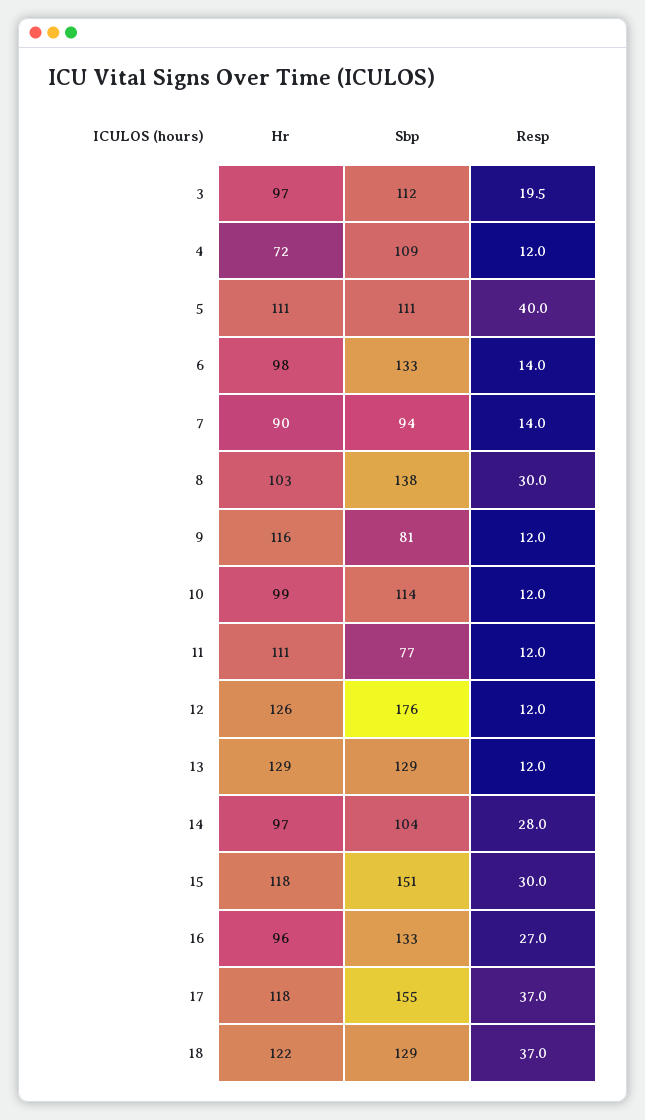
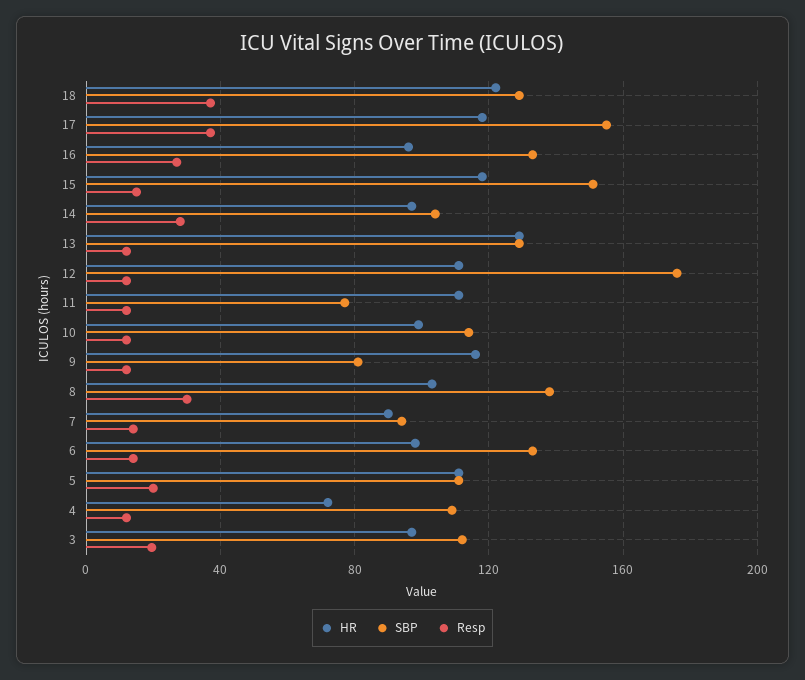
  {
    "Hr": {
      "3": 97,
      "4": 72,
      "5": 111,
      "6": 98,
      "7": 90,
      "8": 103,
      "9": 116,
      "10": 99,
      "11": 111,
-     "12": 126,
+     "12": 110,
      "13": 129,
      "14": 97,
      "15": 118,
      "16": 96,
      "17": 118,
      "18": 122
    },
    "Sbp": {
      "3": 112,
      "4": 109,
      "5": 111,
      "6": 133,
      "7": 94,
      "8": 138,
      "9": 81,
      "10": 114,
      "11": 77,
      "12": 176,
      "13": 129,
      "14": 104,
      "15": 151,
      "16": 133,
      "17": 155,
      "18": 129
    },
    "Resp": {
      "3": 19.5,
      "4": 12,
-     "5": 40,
+     "5": 20,
      "6": 14,
      "7": 14,
      "8": 30,
      "9": 12,
      "10": 12,
      "11": 12,
      "12": 12,
      "13": 12,
      "14": 28,
-     "15": 30,
+     "15": 15,
      "16": 27,
      "17": 37,
      "18": 37
    }
  }

